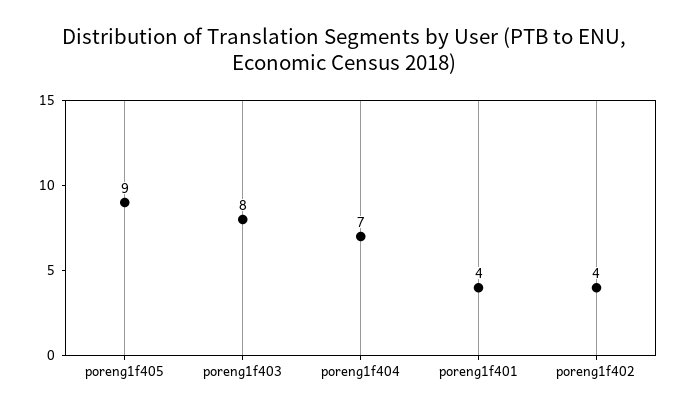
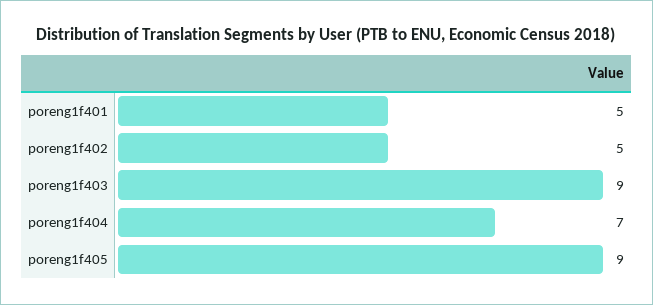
  {
    "poreng1f405": 9,
-   "poreng1f403": 8,
+   "poreng1f403": 9,
    "poreng1f404": 7,
-   "poreng1f401": 4,
+   "poreng1f401": 5,
-   "poreng1f402": 4
+   "poreng1f402": 5
  }

